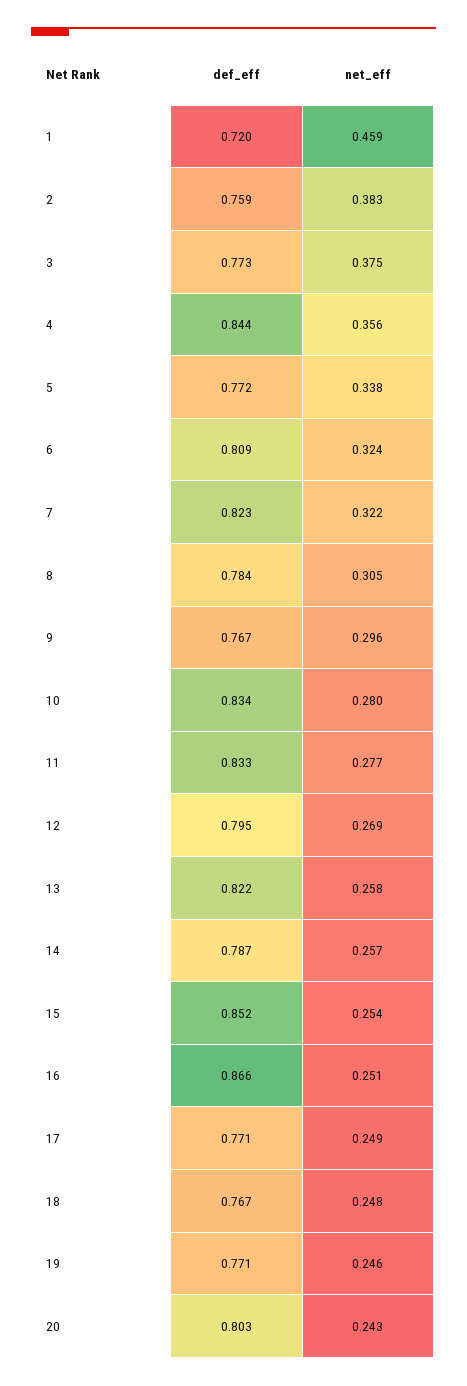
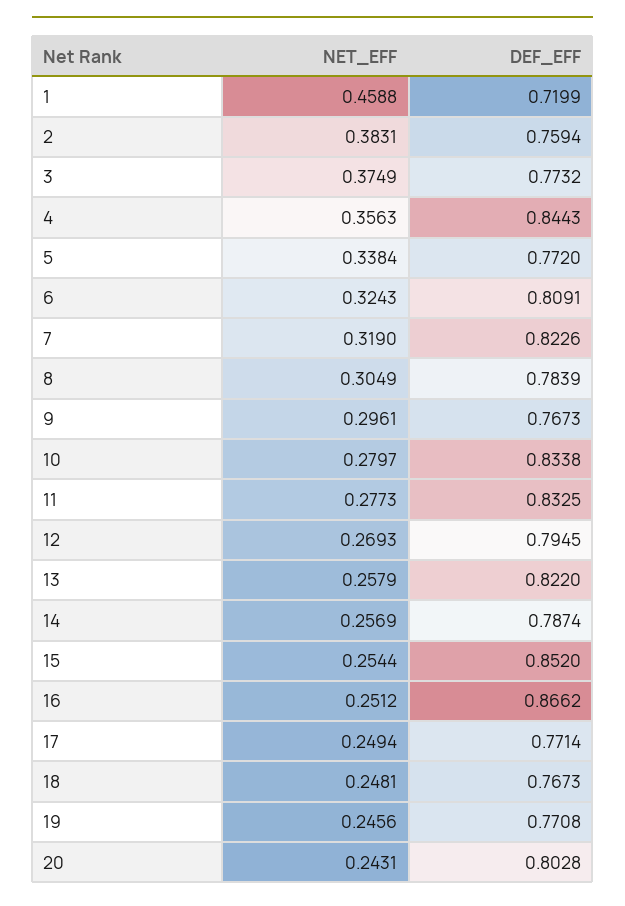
  {
    "def_eff": {
      "1": 0.7199,
      "2": 0.7594,
      "3": 0.7732,
      "4": 0.8443,
      "5": 0.772,
      "6": 0.8091,
      "7": 0.8226,
      "8": 0.7839,
      "9": 0.7673,
      "10": 0.8338,
      "11": 0.8325,
      "12": 0.7945,
      "13": 0.822,
      "14": 0.7874,
      "15": 0.852,
      "16": 0.8662,
      "17": 0.7714,
      "18": 0.7673,
      "19": 0.7708,
      "20": 0.8028
    },
    "net_eff": {
      "1": 0.4588,
      "2": 0.3831,
      "3": 0.3749,
      "4": 0.3563,
      "5": 0.3384,
      "6": 0.3243,
-     "7": 0.322,
+     "7": 0.319,
      "8": 0.3049,
      "9": 0.2961,
      "10": 0.2797,
      "11": 0.2773,
      "12": 0.2693,
      "13": 0.2579,
      "14": 0.2569,
      "15": 0.2544,
      "16": 0.2512,
      "17": 0.2494,
      "18": 0.2481,
      "19": 0.2456,
      "20": 0.2431
    }
  }

